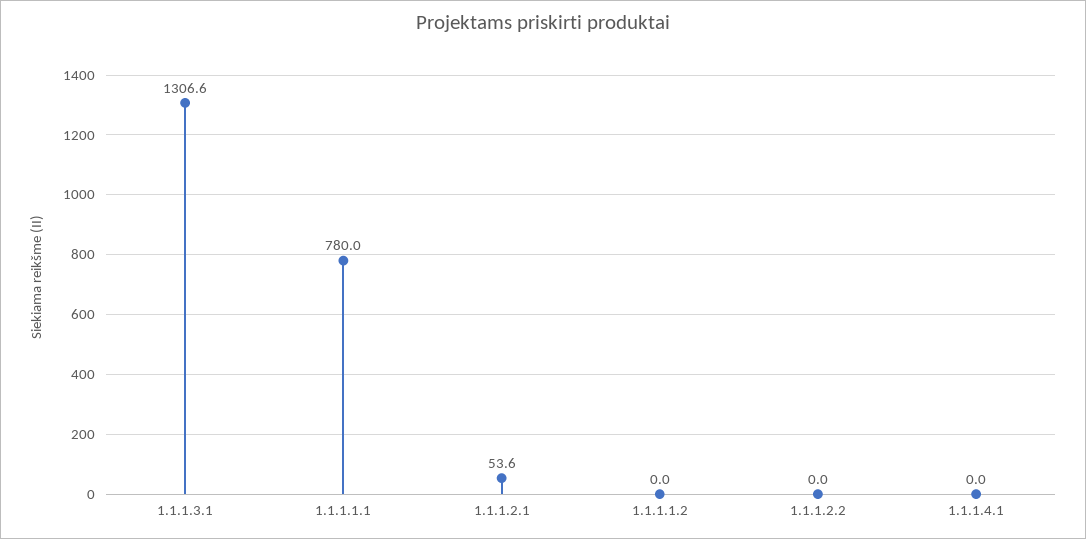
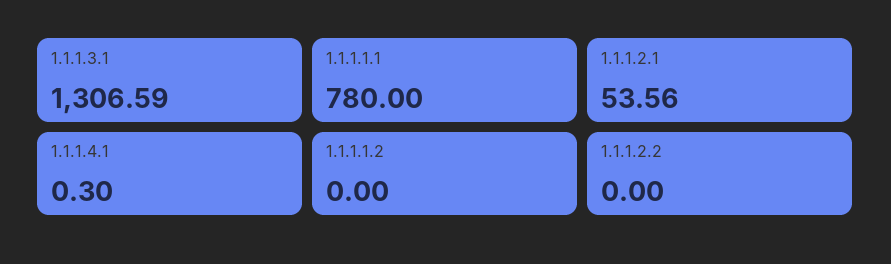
  {
    "1.1.1.3.1": 1306.59,
    "1.1.1.1.1": 780,
    "1.1.1.2.1": 53.56,
    "1.1.1.1.2": 0,
    "1.1.1.2.2": 0,
-   "1.1.1.4.1": 0
+   "1.1.1.4.1": 0.3
  }

